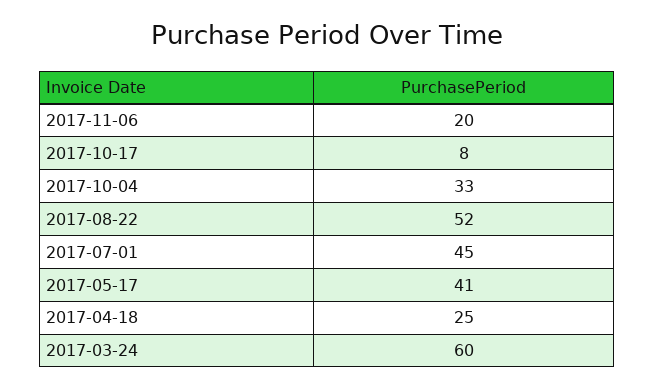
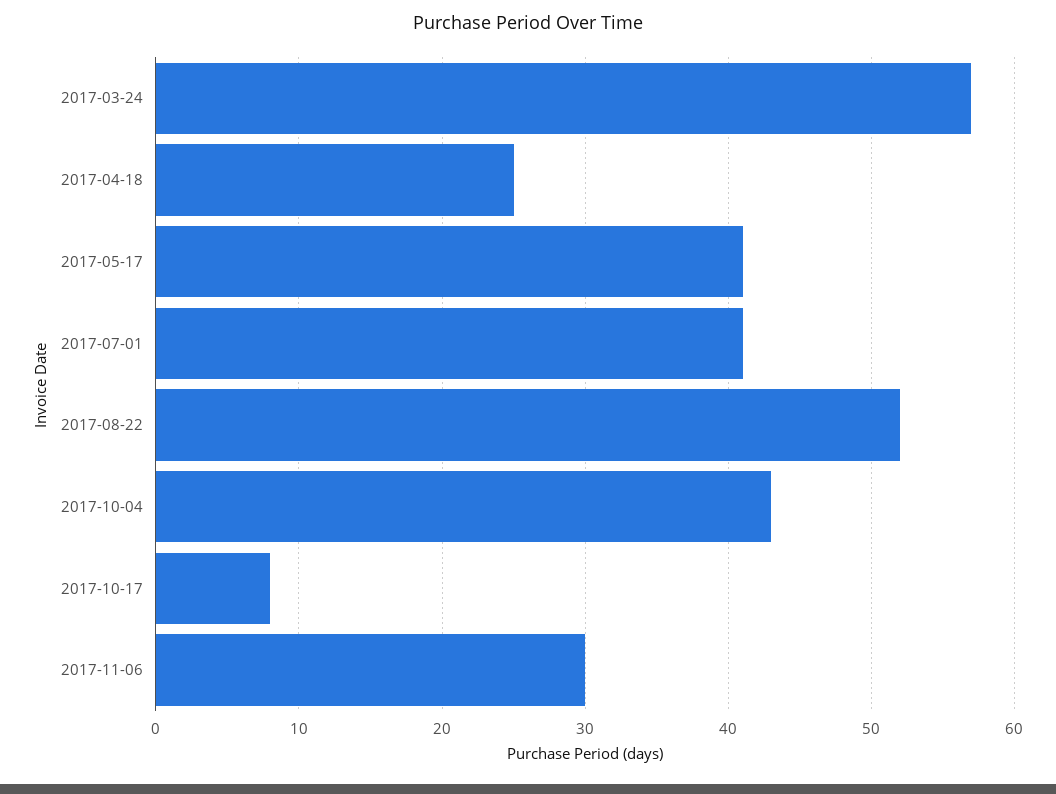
  {
-   "2017-11-06": 20,
+   "2017-11-06": 30,
    "2017-10-17": 8,
-   "2017-10-04": 33,
+   "2017-10-04": 43,
    "2017-08-22": 52,
-   "2017-07-01": 45,
+   "2017-07-01": 41,
    "2017-05-17": 41,
    "2017-04-18": 25,
-   "2017-03-24": 60
+   "2017-03-24": 57
  }

